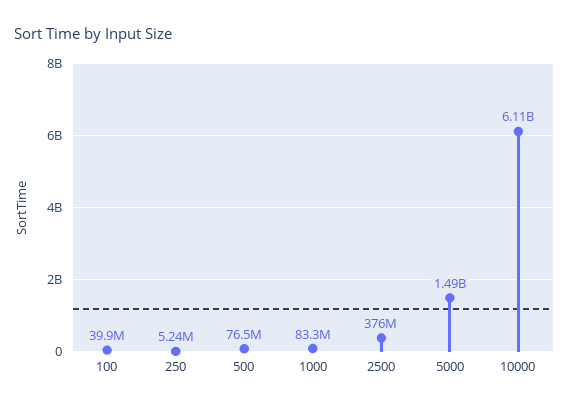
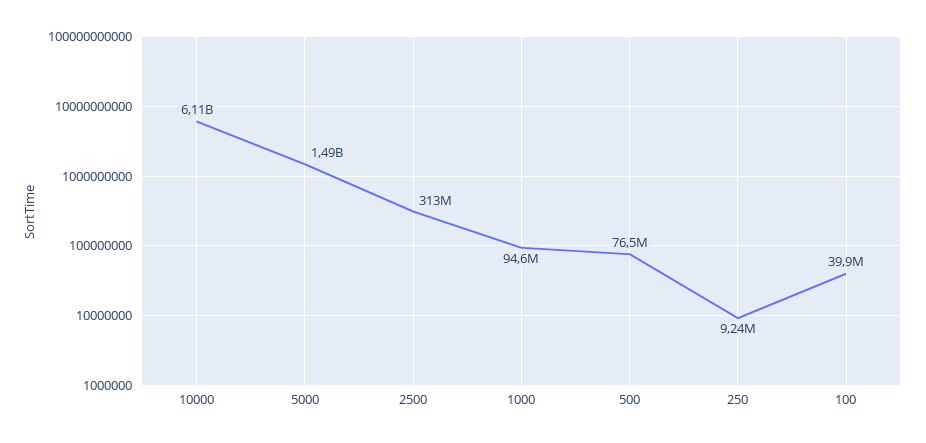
  {
    "100": 39900000,
-   "250": 5240000,
+   "250": 9240000,
    "500": 76500000,
-   "1000": 83300000,
+   "1000": 94600000,
-   "2500": 376000000,
+   "2500": 313000000,
    "5000": 1490000000,
    "10000": 6110000000
  }

